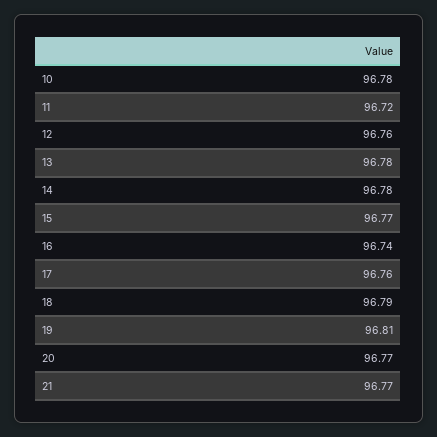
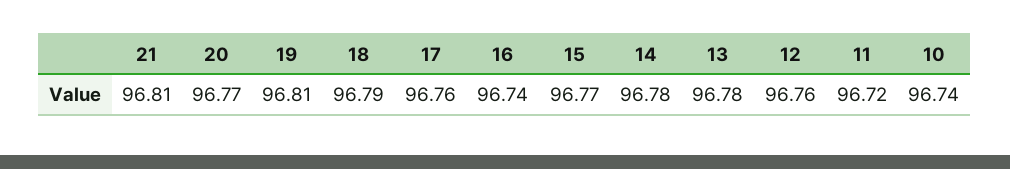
  {
-   "10": 96.78,
+   "10": 96.74,
    "11": 96.72,
    "12": 96.76,
    "13": 96.78,
    "14": 96.78,
    "15": 96.77,
    "16": 96.74,
    "17": 96.76,
    "18": 96.79,
    "19": 96.81,
    "20": 96.77,
-   "21": 96.77
+   "21": 96.81
  }

